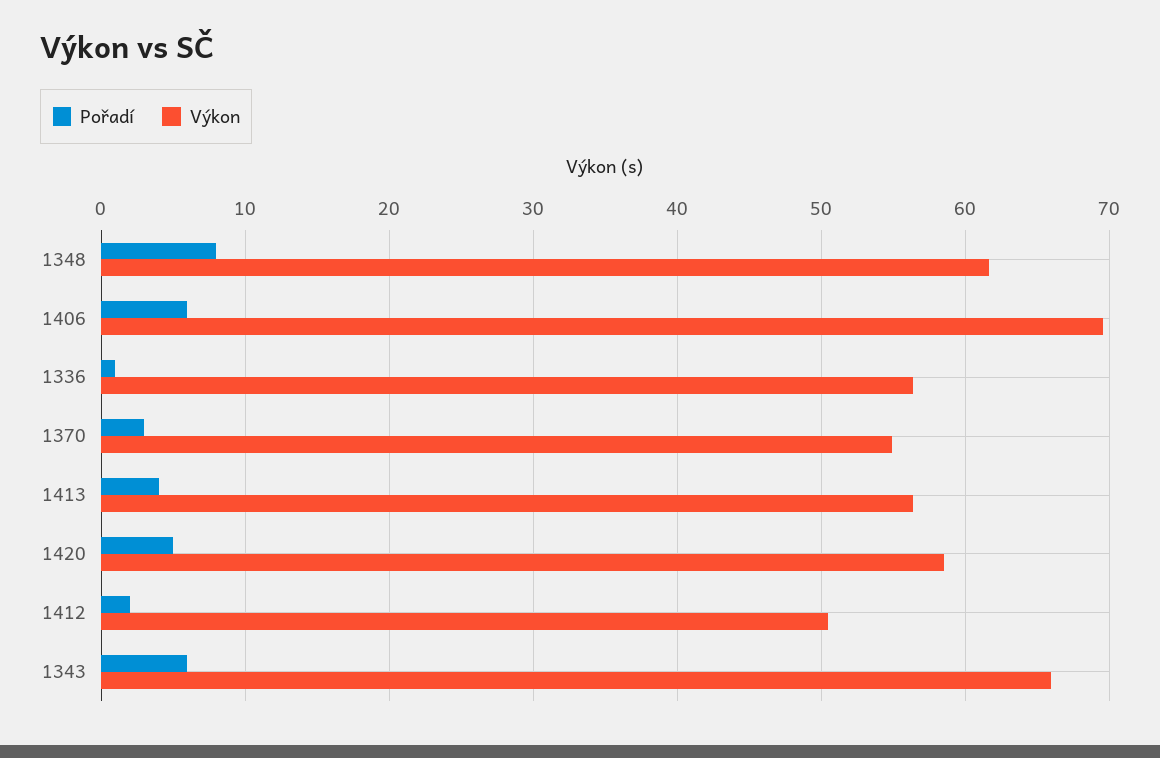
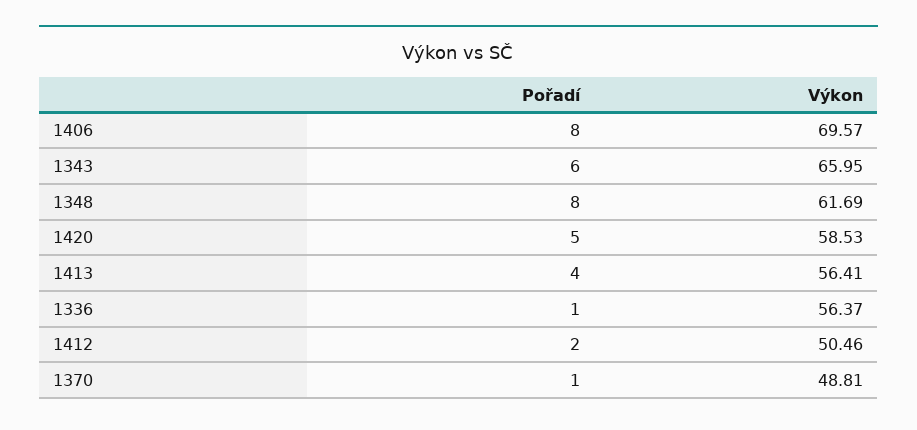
  {
    "Pořadí": {
      "1348": 8,
-     "1406": 6,
+     "1406": 8,
      "1336": 1,
-     "1370": 3,
+     "1370": 1,
      "1413": 4,
      "1420": 5,
      "1412": 2,
      "1343": 6
    },
    "Výkon": {
      "1348": 61.69,
      "1406": 69.57,
      "1336": 56.37,
-     "1370": 55,
+     "1370": 48.81,
      "1413": 56.41,
      "1420": 58.53,
      "1412": 50.46,
      "1343": 65.95
    }
  }

